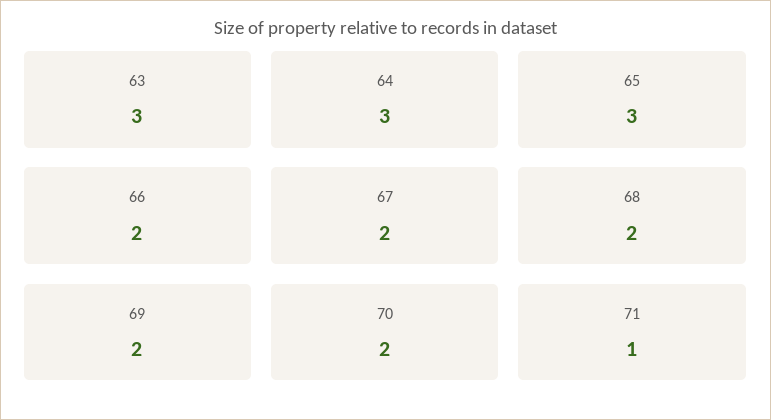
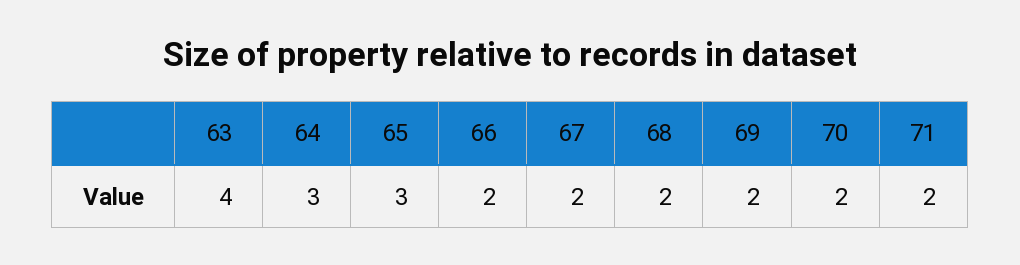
  {
-   "63": 3,
+   "63": 4,
    "64": 3,
    "65": 3,
    "66": 2,
    "67": 2,
    "68": 2,
    "69": 2,
    "70": 2,
-   "71": 1
+   "71": 2
  }

